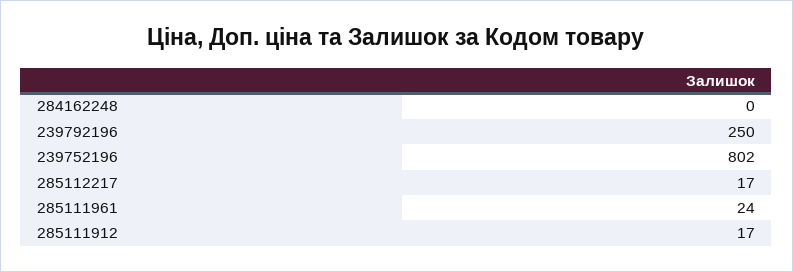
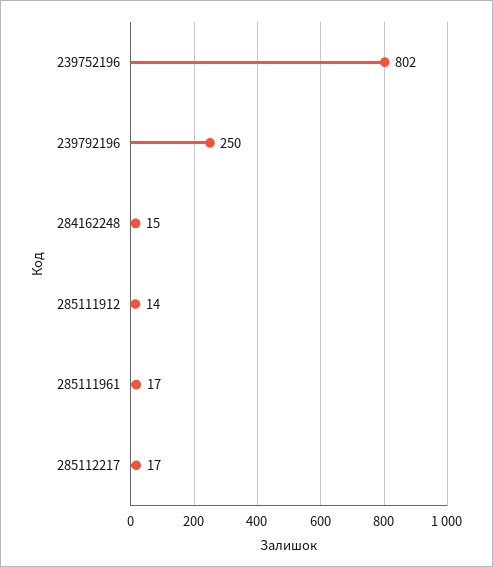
  {
-   "284162248": 0,
+   "284162248": 15,
    "239792196": 250,
    "239752196": 802,
    "285112217": 17,
-   "285111961": 24,
+   "285111961": 17,
-   "285111912": 17
+   "285111912": 14
  }

